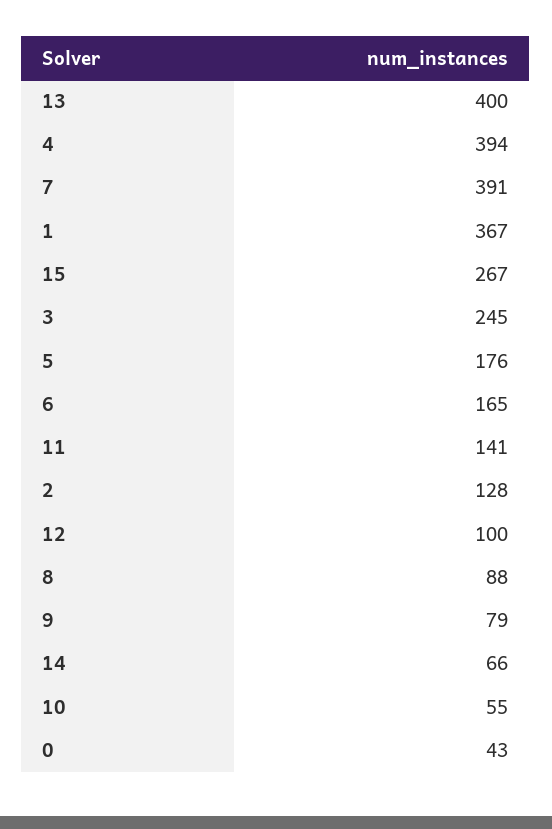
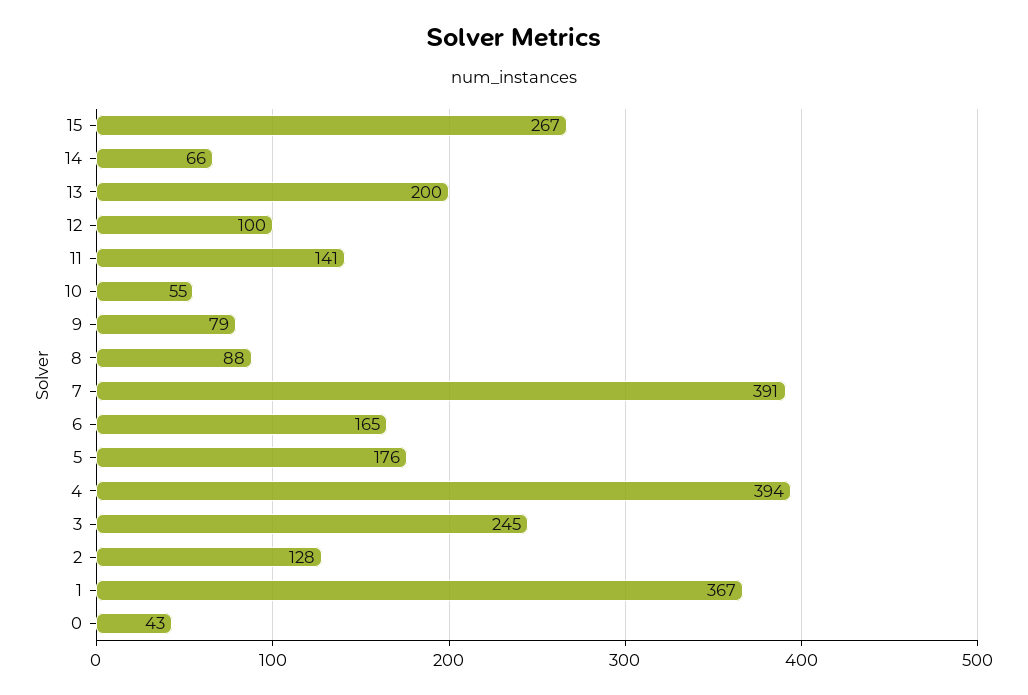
  {
-   "13": 400,
+   "13": 200,
    "4": 394,
    "7": 391,
    "1": 367,
    "15": 267,
    "3": 245,
    "5": 176,
    "6": 165,
    "11": 141,
    "2": 128,
    "12": 100,
    "8": 88,
    "9": 79,
    "14": 66,
    "10": 55,
    "0": 43
  }

